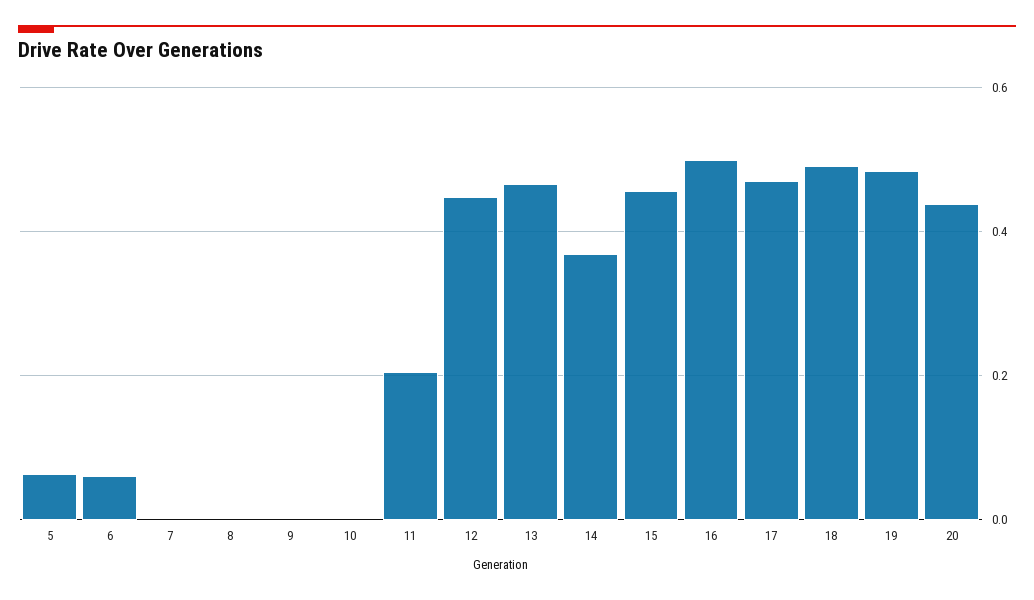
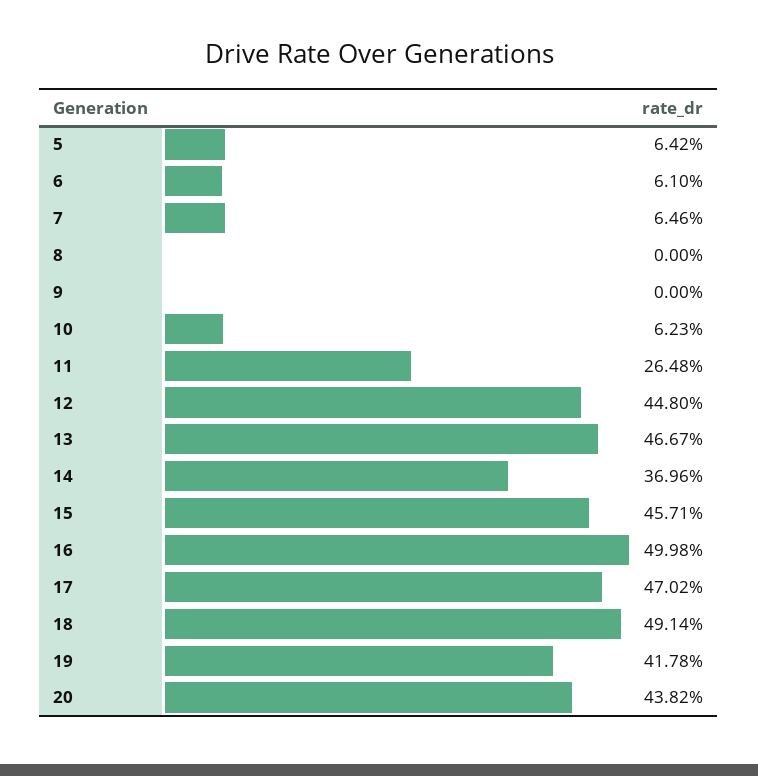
  {
    "5": 0.0642,
    "6": 0.061,
-   "7": 0,
+   "7": 0.0646,
    "8": 0,
    "9": 0,
-   "10": 0,
+   "10": 0.0623,
-   "11": 0.2,
+   "11": 0.2648,
    "12": 0.448,
    "13": 0.4667,
    "14": 0.3696,
    "15": 0.4571,
    "16": 0.4998,
    "17": 0.4702,
    "18": 0.4914,
-   "19": 0.48,
+   "19": 0.4178,
    "20": 0.4382
  }

